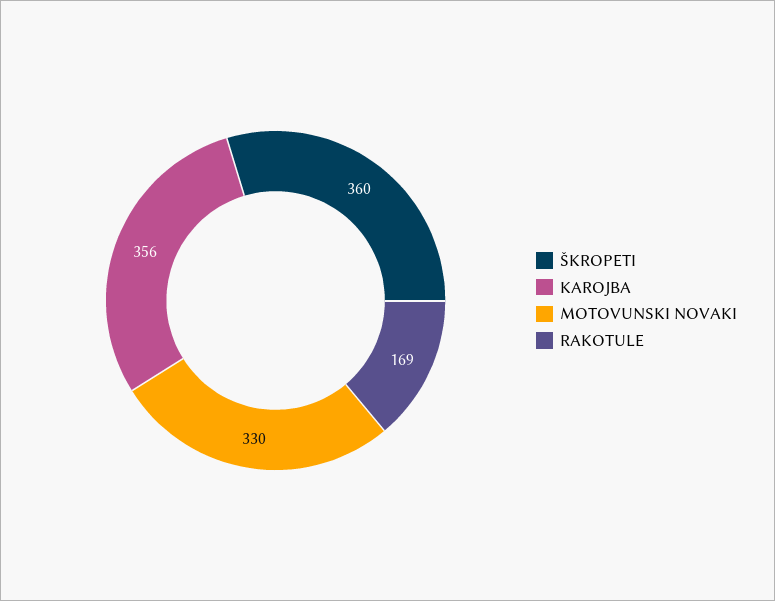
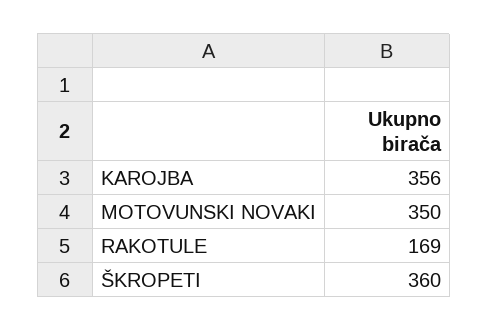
  {
    "ŠKROPETI": 360,
    "KAROJBA": 356,
-   "MOTOVUNSKI NOVAKI": 330,
+   "MOTOVUNSKI NOVAKI": 350,
    "RAKOTULE": 169
  }

